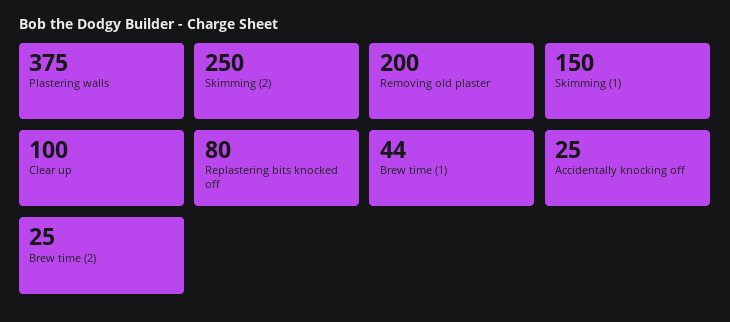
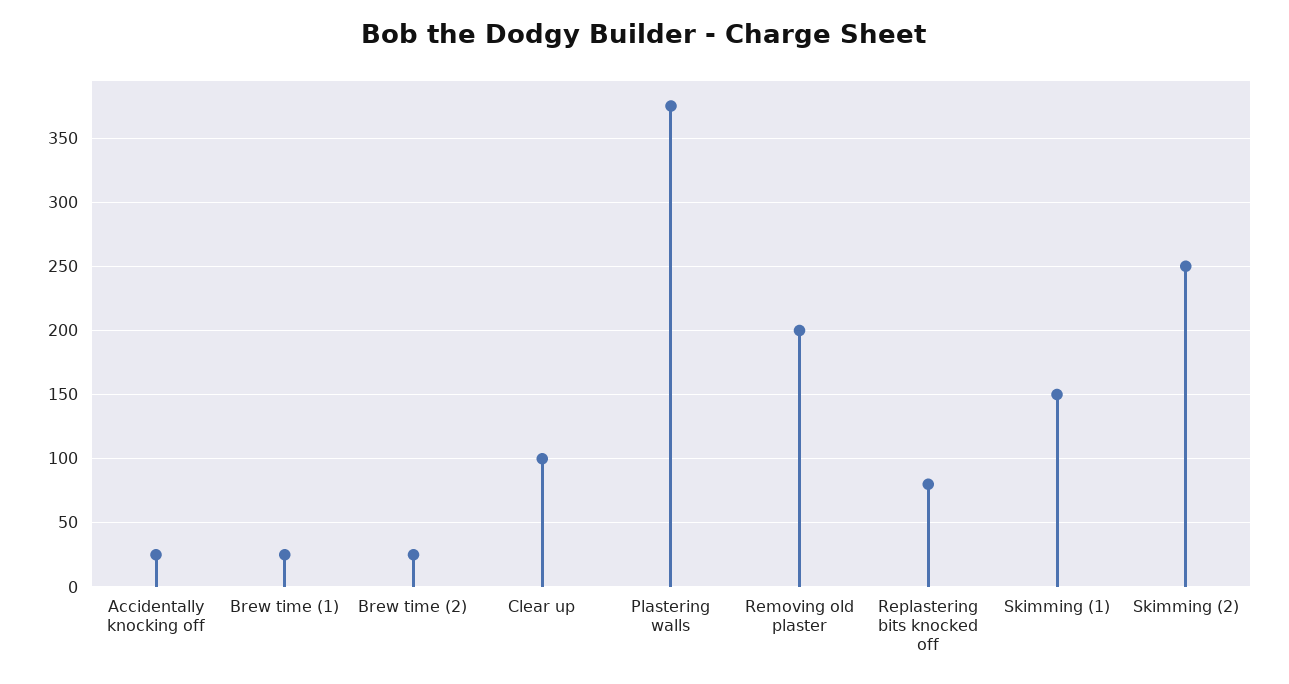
  {
    "Plastering walls": 375,
    "Skimming (2)": 250,
    "Removing old plaster": 200,
    "Skimming (1)": 150,
    "Clear up": 100,
    "Replastering bits knocked off": 80,
-   "Brew time (1)": 44,
+   "Brew time (1)": 25,
    "Accidentally knocking off": 25,
    "Brew time (2)": 25
  }

